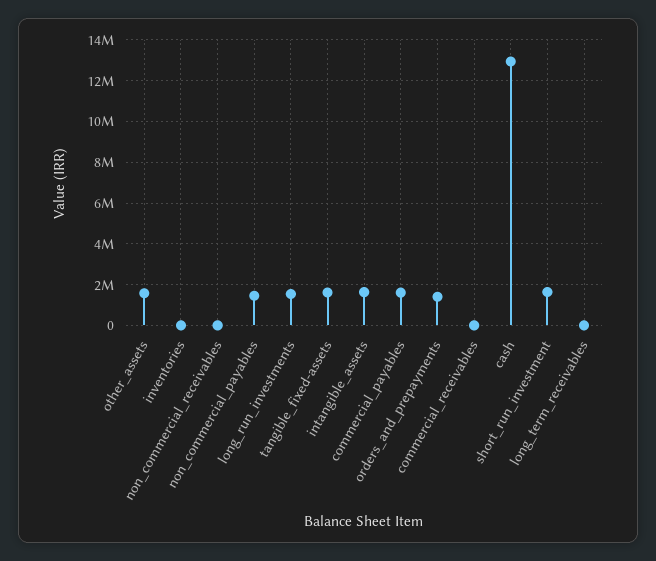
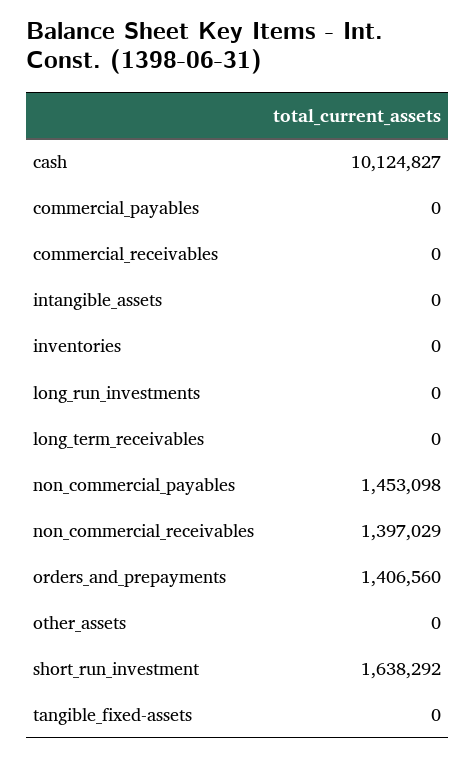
  {
-   "other_assets": 1500000,
+   "other_assets": 0,
    "inventories": 0,
-   "non_commercial_receivables": 0,
+   "non_commercial_receivables": 1397029,
    "non_commercial_payables": 1453098,
-   "long_run_investments": 1500000,
+   "long_run_investments": 0,
-   "tangible_fixed-assets": 1500000,
+   "tangible_fixed-assets": 0,
-   "intangible_assets": 1500000,
+   "intangible_assets": 0,
-   "commercial_payables": 1500000,
+   "commercial_payables": 0,
    "orders_and_prepayments": 1406560,
    "commercial_receivables": 0,
-   "cash": 13000000,
+   "cash": 10124827,
    "short_run_investment": 1638292,
    "long_term_receivables": 0
  }

